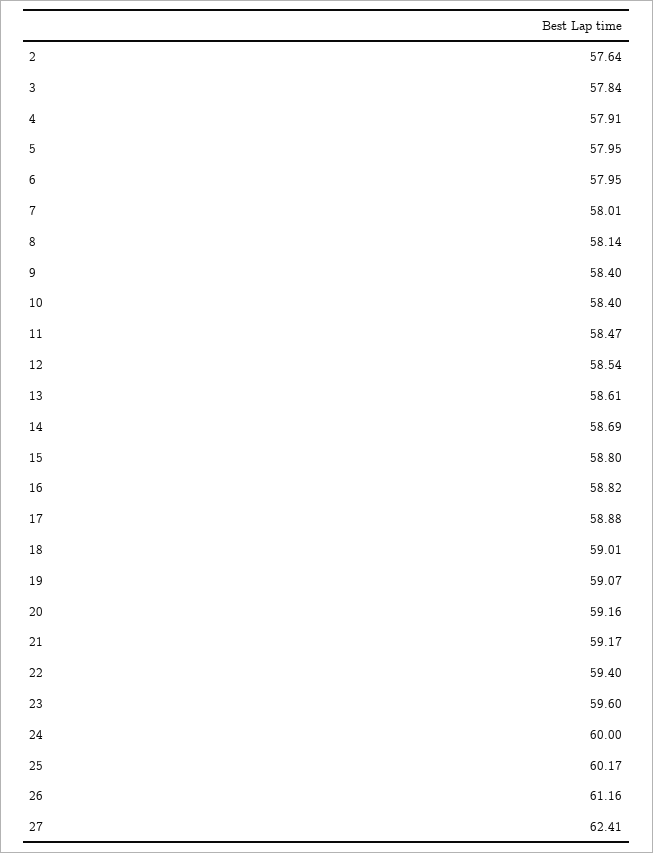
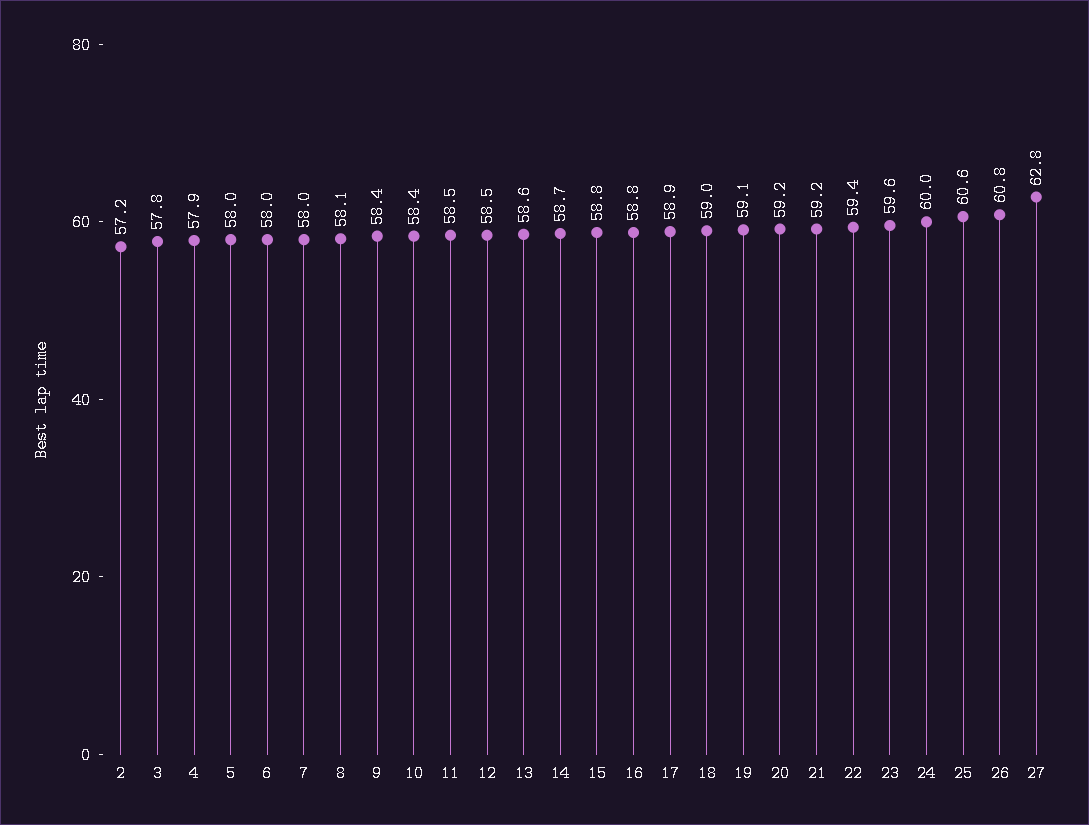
  {
-   "2": 57.64,
+   "2": 57.2,
    "3": 57.84,
    "4": 57.91,
    "5": 57.95,
    "6": 57.95,
    "7": 58.01,
    "8": 58.14,
    "9": 58.4,
    "10": 58.4,
    "11": 58.47,
    "12": 58.54,
    "13": 58.61,
    "14": 58.69,
    "15": 58.8,
    "16": 58.82,
    "17": 58.88,
    "18": 59.01,
    "19": 59.07,
    "20": 59.16,
    "21": 59.17,
    "22": 59.4,
    "23": 59.6,
    "24": 60,
-   "25": 60.17,
+   "25": 60.6,
-   "26": 61.16,
+   "26": 60.8,
-   "27": 62.41
+   "27": 62.8
  }

